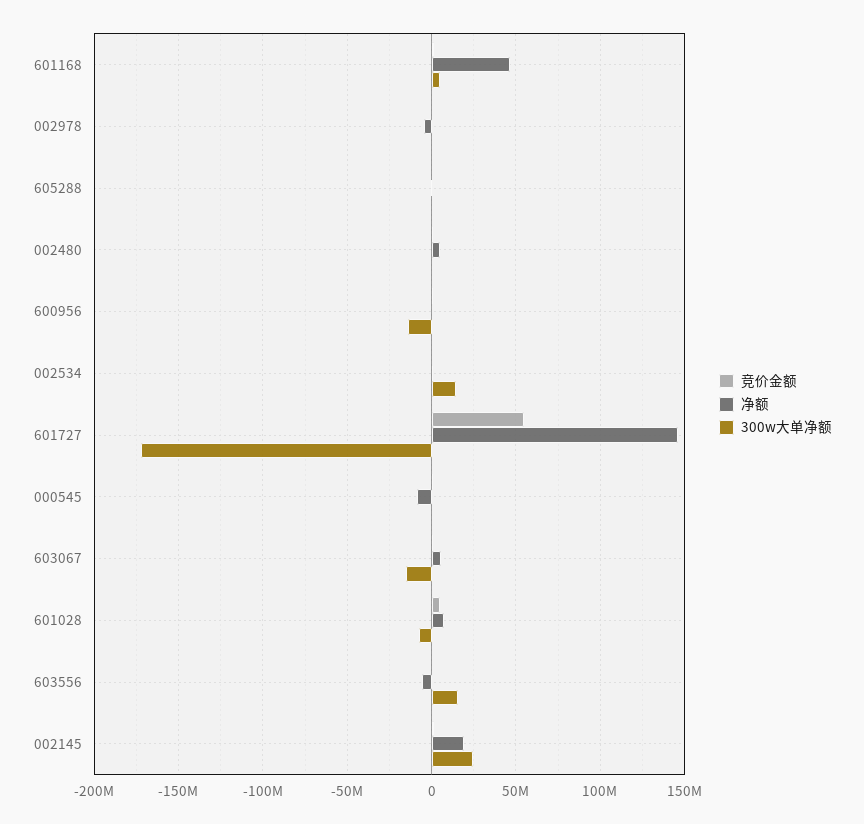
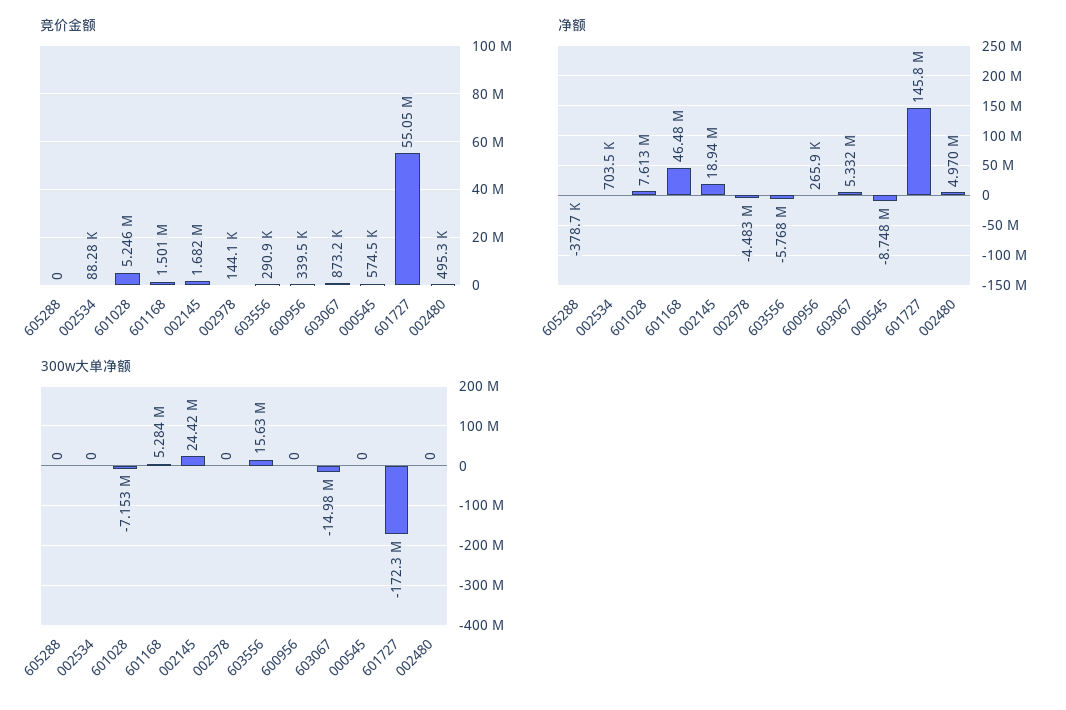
  {
    "竞价金额": {
      "601168": 1501000,
      "002978": 144100,
      "605288": 0,
      "002480": 495300,
      "600956": 339500,
      "002534": 88280,
      "601727": 55050000,
      "000545": 574500,
      "603067": 873200,
      "601028": 5246000,
      "603556": 290900,
      "002145": 1682000
    },
    "净额": {
      "601168": 46480000,
      "002978": -4483000,
      "605288": -378700,
      "002480": 4970000,
      "600956": 265900,
      "002534": 703500,
      "601727": 145800000,
      "000545": -8748000,
      "603067": 5332000,
      "601028": 7613000,
      "603556": -5768000,
      "002145": 18940000
    },
    "300w大单净额": {
      "601168": 5284000,
      "002978": 0,
      "605288": 0,
      "002480": 0,
-     "600956": -15000000,
+     "600956": 0,
-     "002534": 15000000,
+     "002534": 0,
      "601727": -172300000,
      "000545": 0,
      "603067": -14980000,
      "601028": -7153000,
      "603556": 15630000,
      "002145": 24420000
    }
  }

